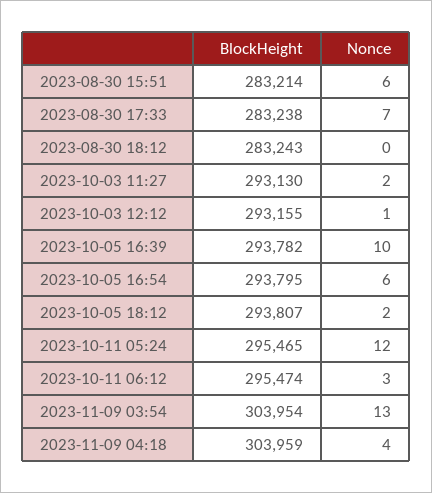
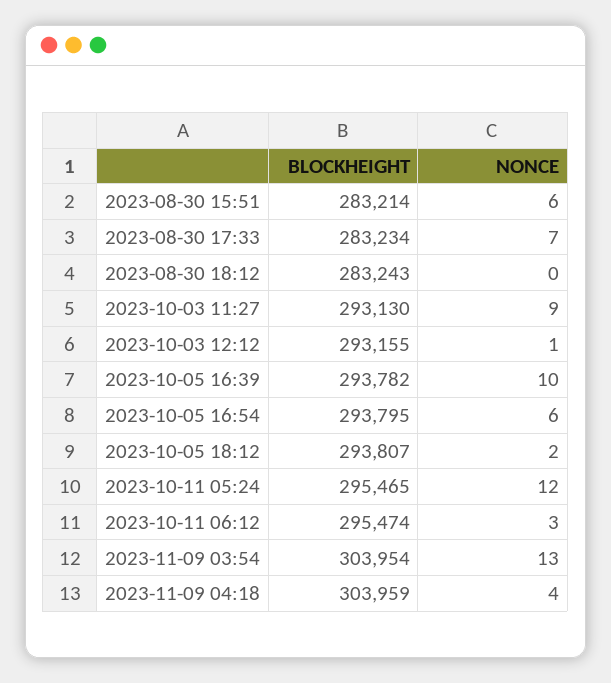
  {
    "BlockHeight": {
      "2023-08-30 15:51": 283214,
-     "2023-08-30 17:33": 283238,
+     "2023-08-30 17:33": 283234,
      "2023-08-30 18:12": 283243,
      "2023-10-03 11:27": 293130,
      "2023-10-03 12:12": 293155,
      "2023-10-05 16:39": 293782,
      "2023-10-05 16:54": 293795,
      "2023-10-05 18:12": 293807,
      "2023-10-11 05:24": 295465,
      "2023-10-11 06:12": 295474,
      "2023-11-09 03:54": 303954,
      "2023-11-09 04:18": 303959
    },
    "Nonce": {
      "2023-08-30 15:51": 6,
      "2023-08-30 17:33": 7,
      "2023-08-30 18:12": 0,
-     "2023-10-03 11:27": 2,
+     "2023-10-03 11:27": 9,
      "2023-10-03 12:12": 1,
      "2023-10-05 16:39": 10,
      "2023-10-05 16:54": 6,
      "2023-10-05 18:12": 2,
      "2023-10-11 05:24": 12,
      "2023-10-11 06:12": 3,
      "2023-11-09 03:54": 13,
      "2023-11-09 04:18": 4
    }
  }

